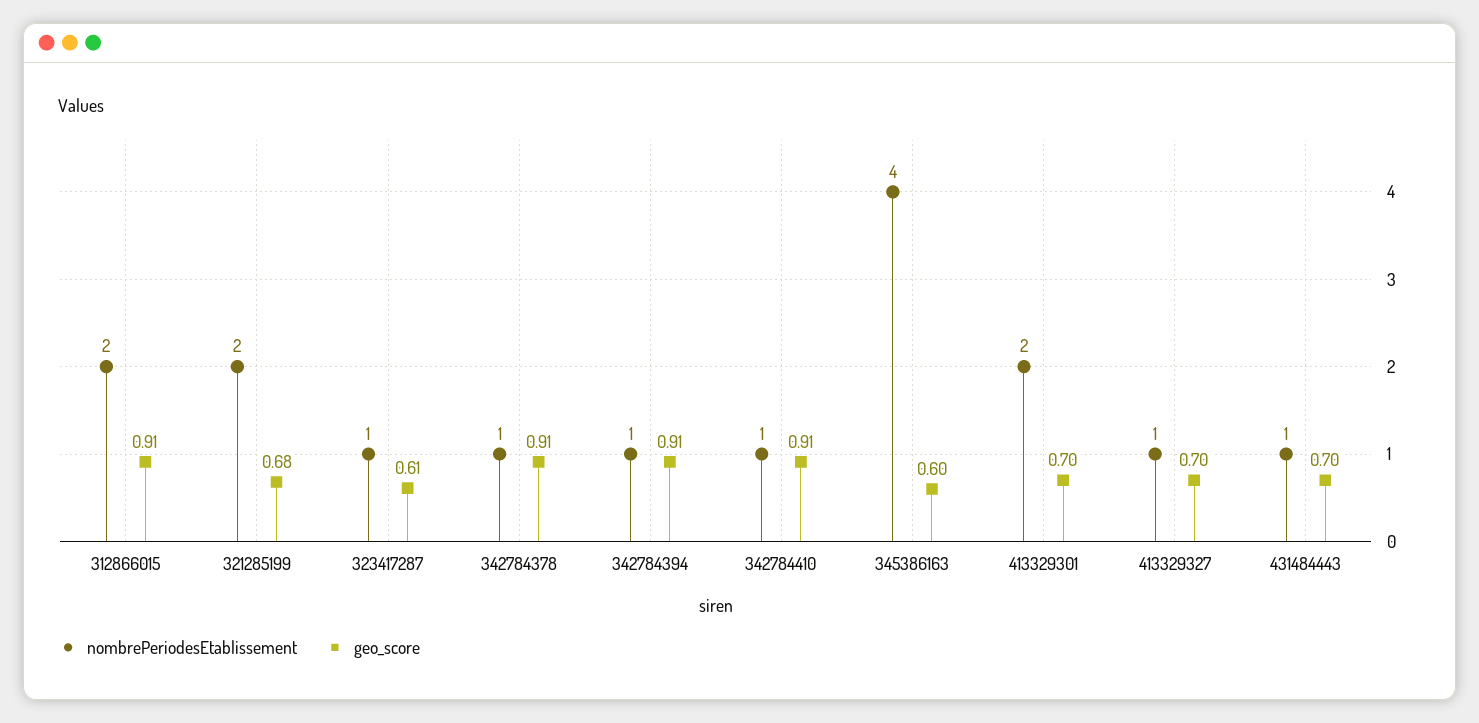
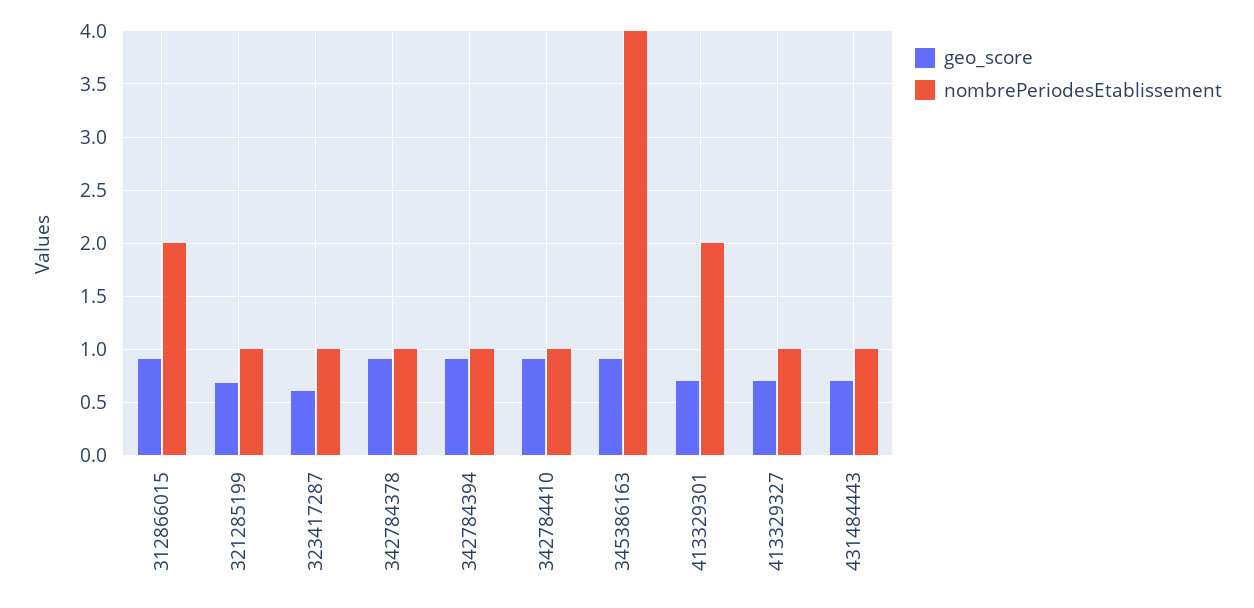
  {
    "nombrePeriodesEtablissement": {
      "312866015": 2,
-     "321285199": 2,
+     "321285199": 1,
      "323417287": 1,
      "342784378": 1,
      "342784394": 1,
      "342784410": 1,
      "345386163": 4,
      "413329301": 2,
      "413329327": 1,
      "431484443": 1
    },
    "geo_score": {
      "312866015": 0.91,
      "321285199": 0.68,
      "323417287": 0.61,
      "342784378": 0.91,
      "342784394": 0.91,
      "342784410": 0.91,
-     "345386163": 0.6,
+     "345386163": 0.9,
      "413329301": 0.7,
      "413329327": 0.7,
      "431484443": 0.7
    }
  }

